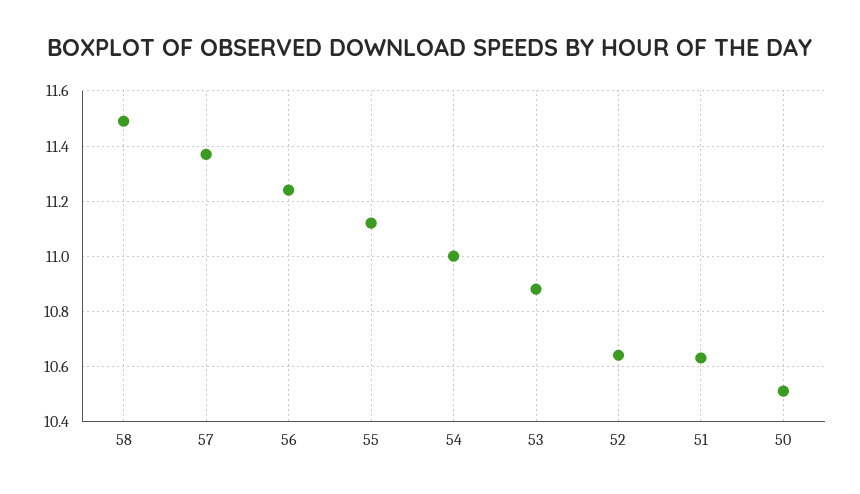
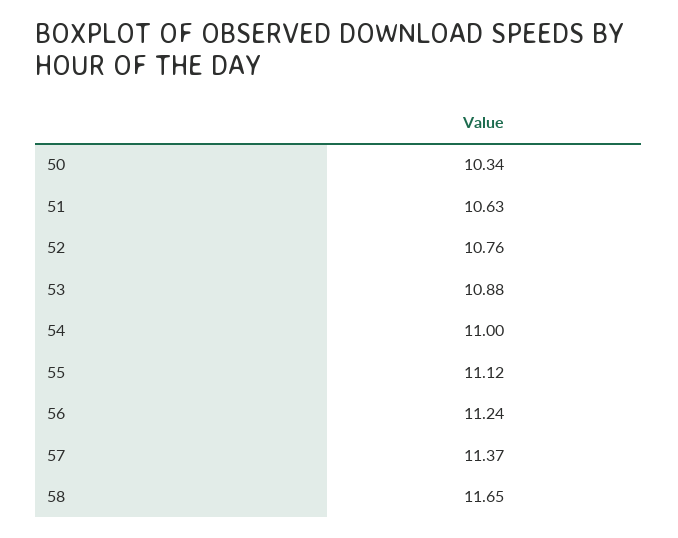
  {
-   "58": 11.5,
+   "58": 11.65,
    "57": 11.37,
    "56": 11.24,
    "55": 11.12,
    "54": 11,
    "53": 10.88,
-   "52": 10.65,
+   "52": 10.76,
    "51": 10.63,
-   "50": 10.5
+   "50": 10.34
  }

